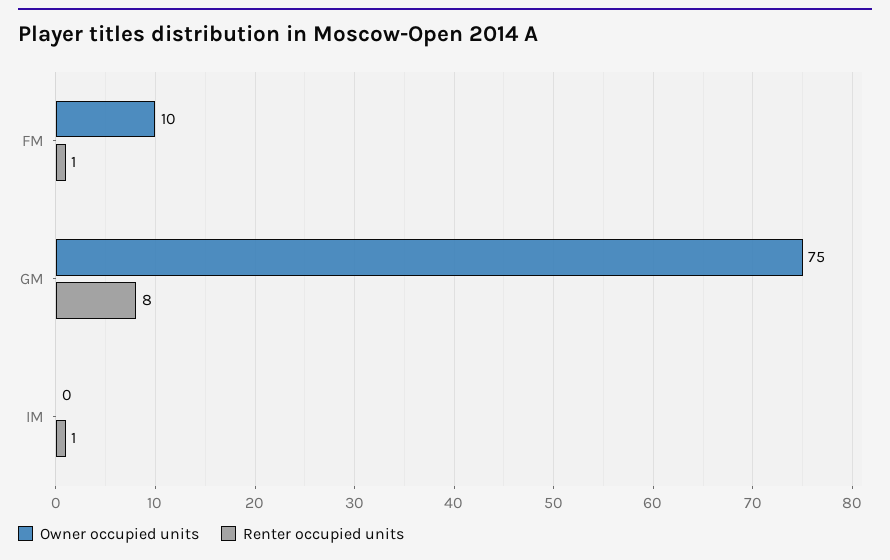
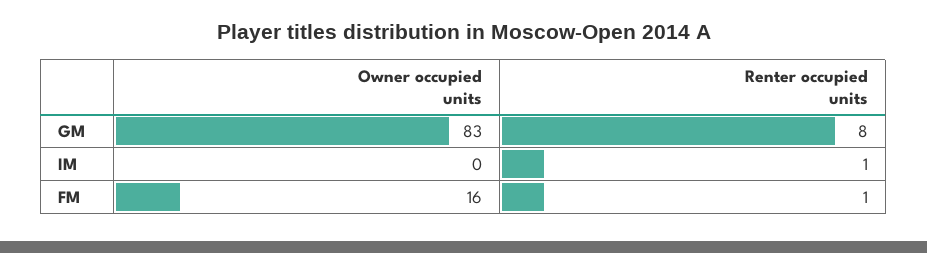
  {
    "Owner occupied units": {
-     "FM": 10,
+     "FM": 16,
-     "GM": 75,
+     "GM": 83,
      "IM": 0
    },
    "Renter occupied units": {
      "FM": 1,
      "GM": 8,
      "IM": 1
    }
  }

